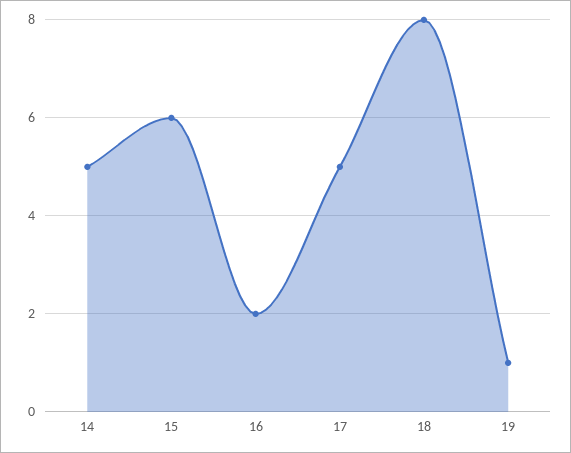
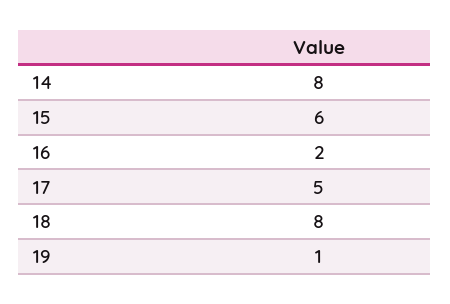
  {
-   "14": 5,
+   "14": 8,
    "15": 6,
    "16": 2,
    "17": 5,
    "18": 8,
    "19": 1
  }

